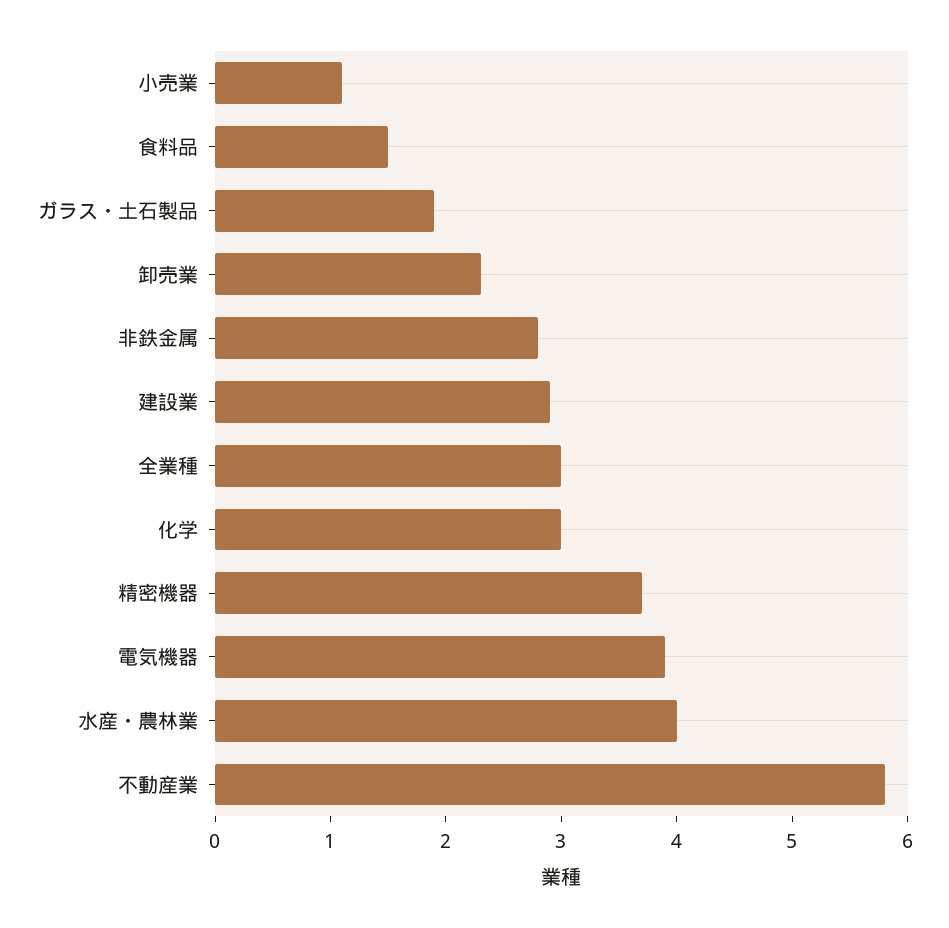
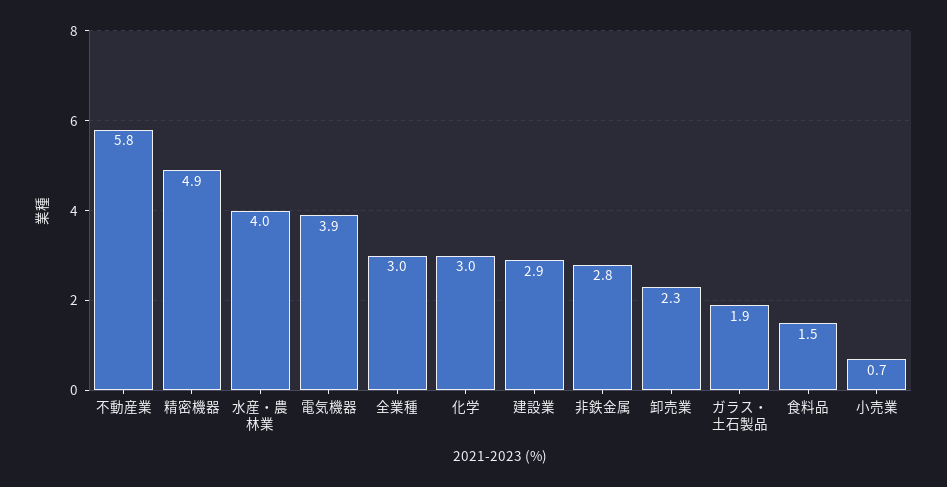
  {
-   "小売業": 1.1,
+   "小売業": 0.7,
    "食料品": 1.5,
    "ガラス・土石製品": 1.9,
    "卸売業": 2.3,
    "非鉄金属": 2.8,
    "建設業": 2.9,
    "全業種": 3,
    "化学": 3,
-   "精密機器": 3.7,
+   "精密機器": 4.9,
    "電気機器": 3.9,
    "水産・農林業": 4,
    "不動産業": 5.8
  }

